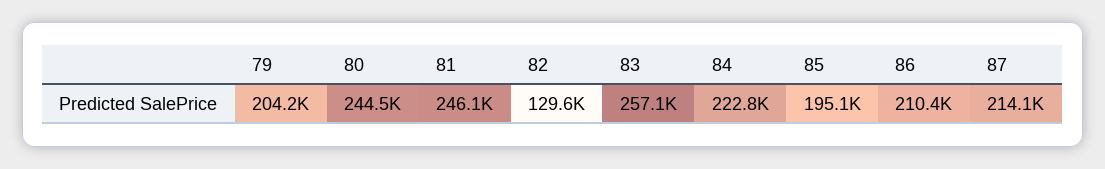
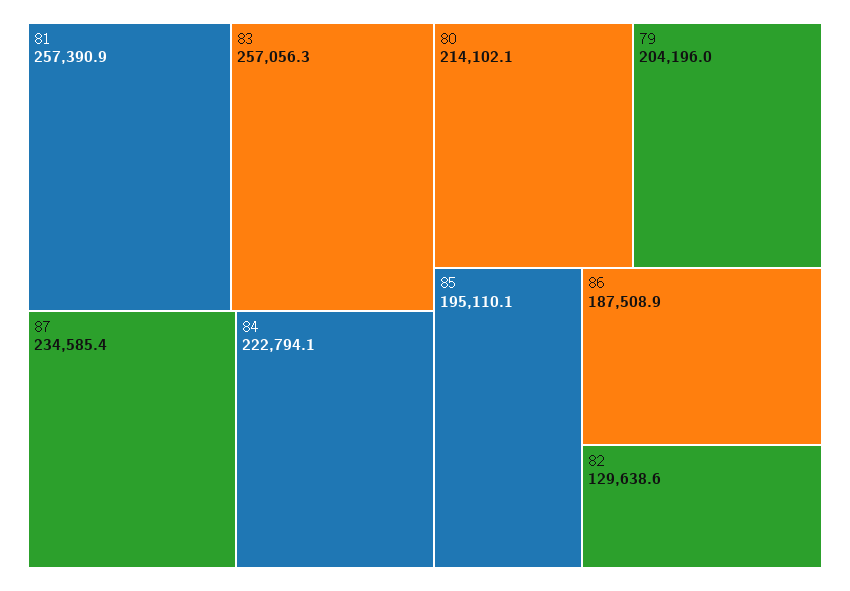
  {
    "79": 204196,
-   "80": 244500,
+   "80": 214102.1,
-   "81": 246100,
+   "81": 257390.9,
    "82": 129638.6,
    "83": 257056.3,
    "84": 222794.1,
    "85": 195110.1,
-   "86": 210400,
+   "86": 187508.9,
-   "87": 214100
+   "87": 234585.4
  }

